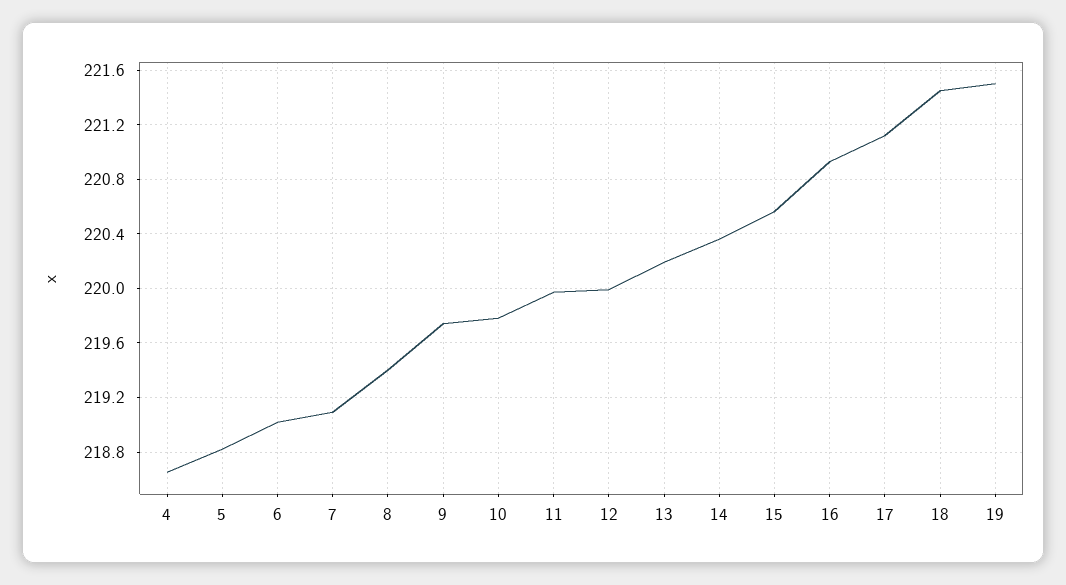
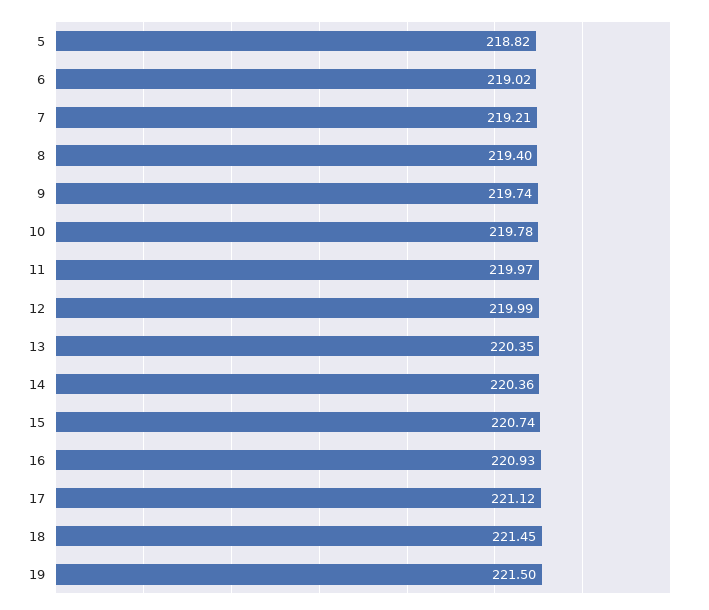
  {
-   "4": 218.65,
    "5": 218.82,
    "6": 219.02,
-   "7": 219.1,
+   "7": 219.21,
    "8": 219.4,
    "9": 219.74,
    "10": 219.78,
    "11": 219.97,
    "12": 219.99,
-   "13": 220.2,
+   "13": 220.35,
    "14": 220.36,
-   "15": 220.55,
+   "15": 220.74,
    "16": 220.93,
    "17": 221.12,
    "18": 221.45,
    "19": 221.5
  }

